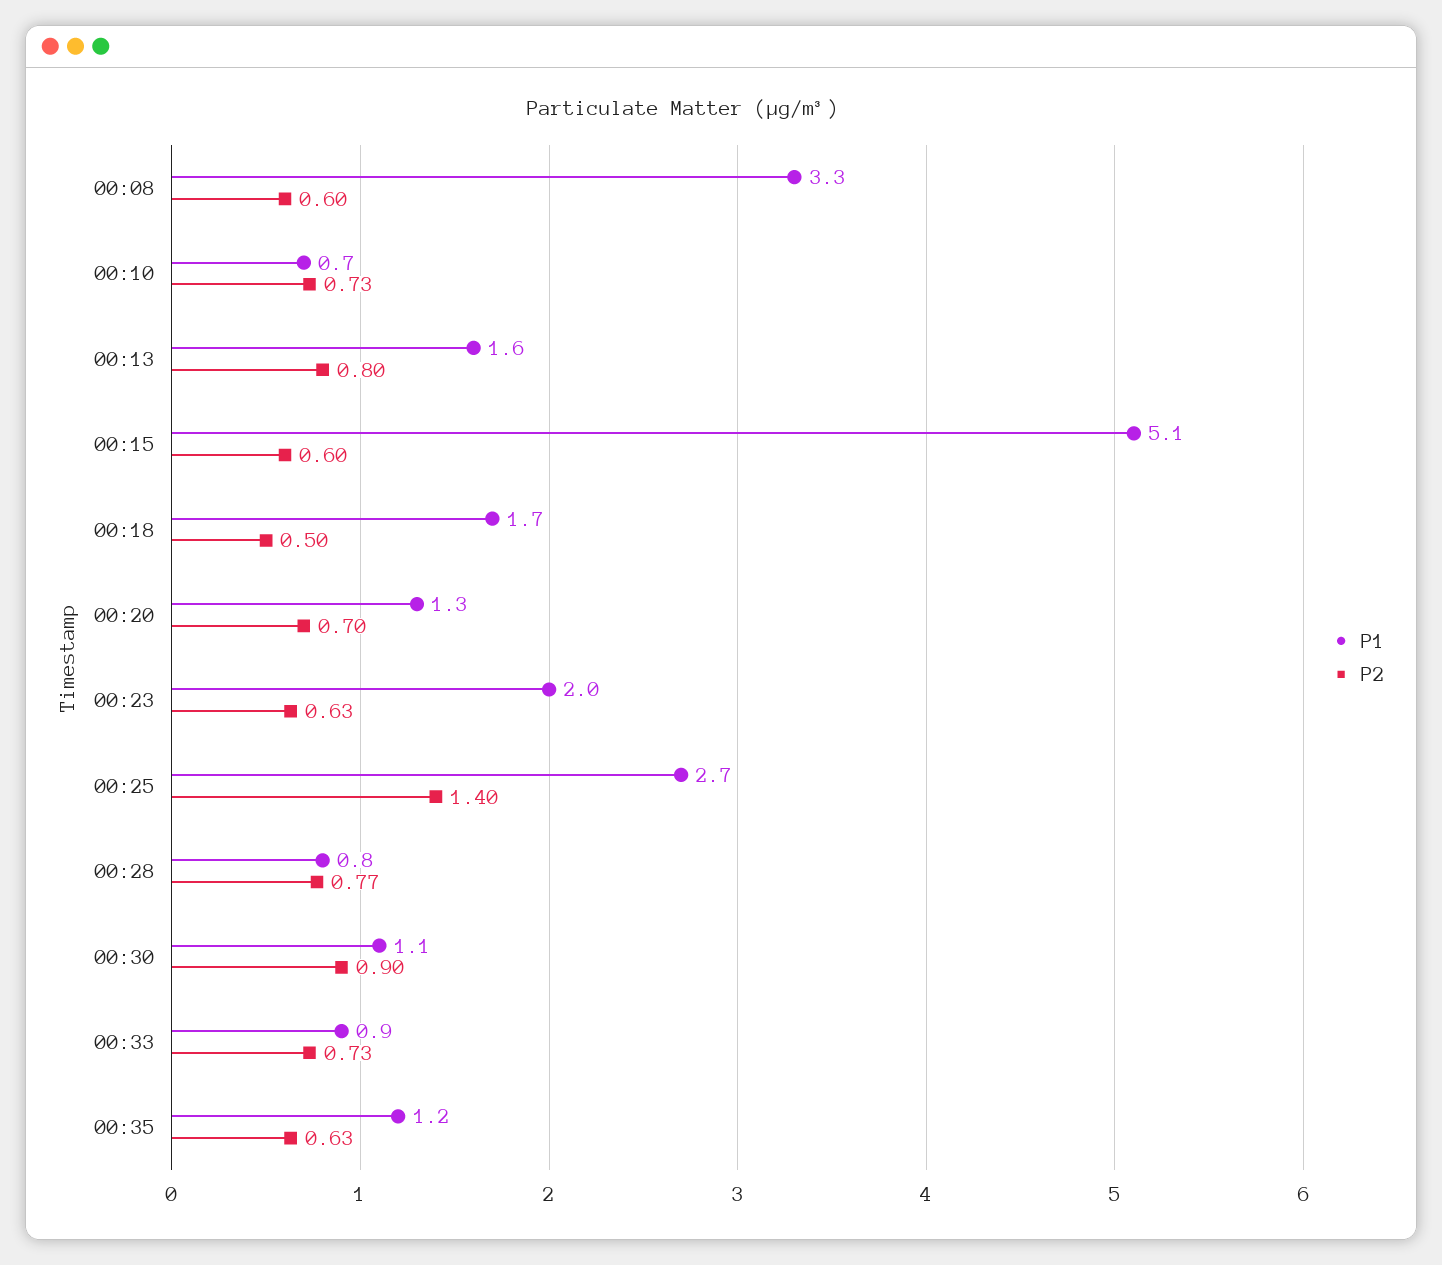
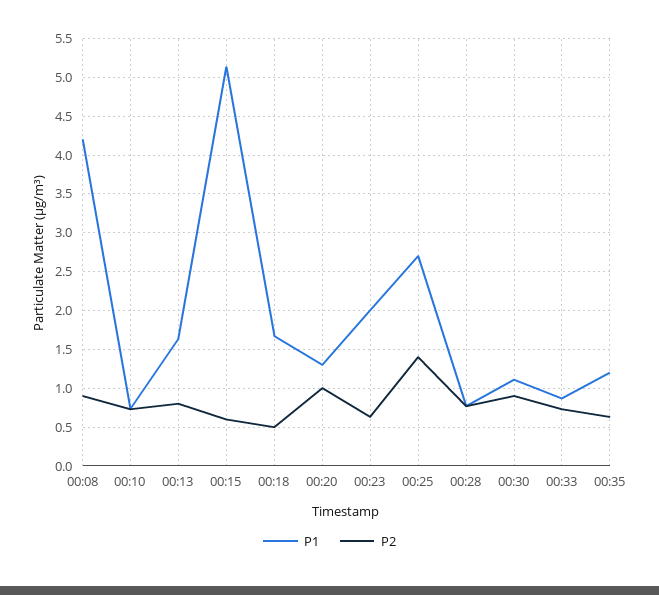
  {
    "P1": {
-     "00:08": 3.3,
+     "00:08": 4.2,
      "00:10": 0.7,
      "00:13": 1.6,
      "00:15": 5.1,
      "00:18": 1.7,
      "00:20": 1.3,
      "00:23": 2,
      "00:25": 2.7,
      "00:28": 0.8,
      "00:30": 1.1,
      "00:33": 0.9,
      "00:35": 1.2
    },
    "P2": {
-     "00:08": 0.6,
+     "00:08": 0.9,
      "00:10": 0.73,
      "00:13": 0.8,
      "00:15": 0.6,
      "00:18": 0.5,
-     "00:20": 0.7,
+     "00:20": 1,
      "00:23": 0.63,
      "00:25": 1.4,
      "00:28": 0.77,
      "00:30": 0.9,
      "00:33": 0.73,
      "00:35": 0.63
    }
  }

